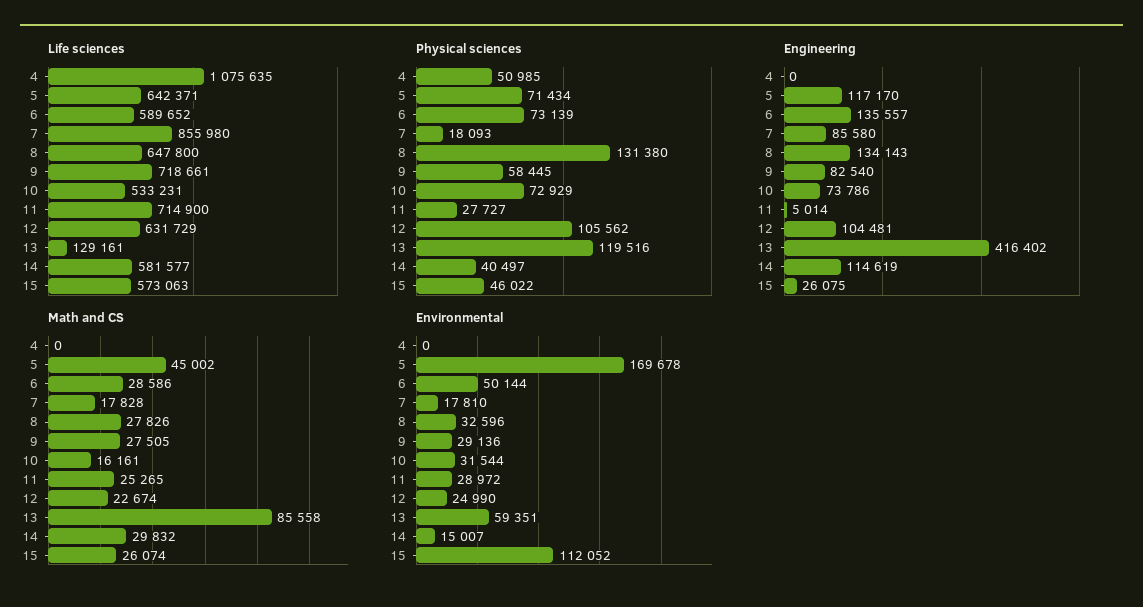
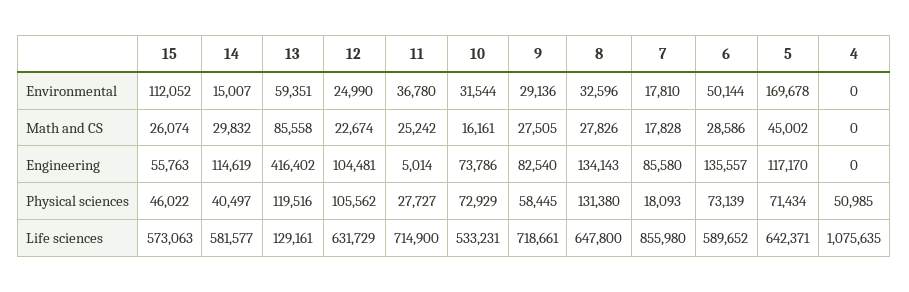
  {
    "Life sciences": {
      "4": 1075635,
      "5": 642371,
      "6": 589652,
      "7": 855980,
      "8": 647800,
      "9": 718661,
      "10": 533231,
      "11": 714900,
      "12": 631729,
      "13": 129161,
      "14": 581577,
      "15": 573063
    },
    "Physical sciences": {
      "4": 50985,
      "5": 71434,
      "6": 73139,
      "7": 18093,
      "8": 131380,
      "9": 58445,
      "10": 72929,
      "11": 27727,
      "12": 105562,
      "13": 119516,
      "14": 40497,
      "15": 46022
    },
    "Engineering": {
      "4": 0,
      "5": 117170,
      "6": 135557,
      "7": 85580,
      "8": 134143,
      "9": 82540,
      "10": 73786,
      "11": 5014,
      "12": 104481,
      "13": 416402,
      "14": 114619,
-     "15": 26075
+     "15": 55763
    },
    "Math and CS": {
      "4": 0,
      "5": 45002,
      "6": 28586,
      "7": 17828,
      "8": 27826,
      "9": 27505,
      "10": 16161,
-     "11": 25265,
+     "11": 25242,
      "12": 22674,
      "13": 85558,
      "14": 29832,
      "15": 26074
    },
    "Environmental": {
      "4": 0,
      "5": 169678,
      "6": 50144,
      "7": 17810,
      "8": 32596,
      "9": 29136,
      "10": 31544,
-     "11": 28972,
+     "11": 36780,
      "12": 24990,
      "13": 59351,
      "14": 15007,
      "15": 112052
    }
  }

